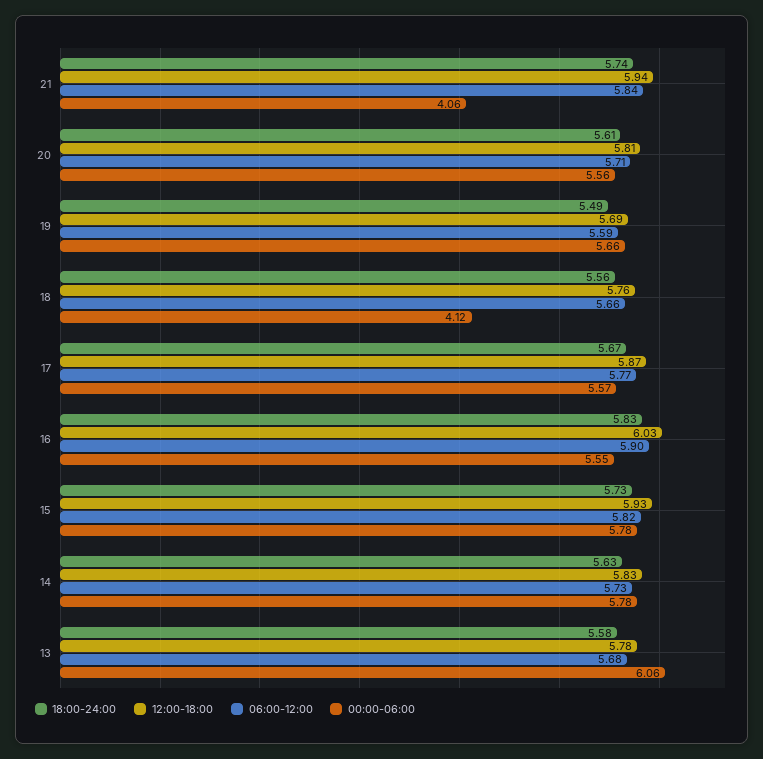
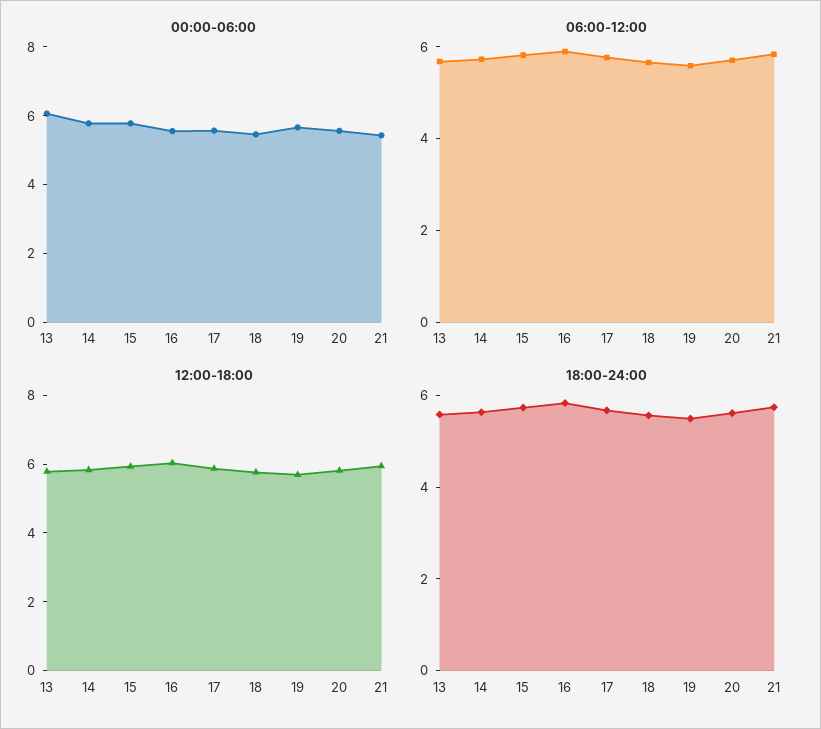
  {
    "18:00-24:00": {
      "21": 5.74,
      "20": 5.61,
      "19": 5.49,
      "18": 5.56,
      "17": 5.67,
      "16": 5.83,
      "15": 5.73,
      "14": 5.63,
      "13": 5.58
    },
    "12:00-18:00": {
      "21": 5.94,
      "20": 5.81,
      "19": 5.69,
      "18": 5.76,
      "17": 5.87,
      "16": 6.03,
      "15": 5.93,
      "14": 5.83,
      "13": 5.78
    },
    "06:00-12:00": {
      "21": 5.84,
      "20": 5.71,
      "19": 5.59,
      "18": 5.66,
      "17": 5.77,
      "16": 5.9,
      "15": 5.82,
      "14": 5.73,
      "13": 5.68
    },
    "00:00-06:00": {
-     "21": 4.06,
+     "21": 5.5,
      "20": 5.56,
      "19": 5.66,
-     "18": 4.12,
+     "18": 5.5,
      "17": 5.57,
      "16": 5.55,
      "15": 5.78,
      "14": 5.78,
      "13": 6.06
    }
  }

